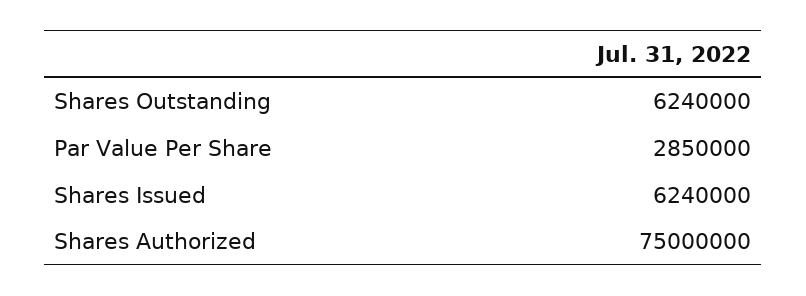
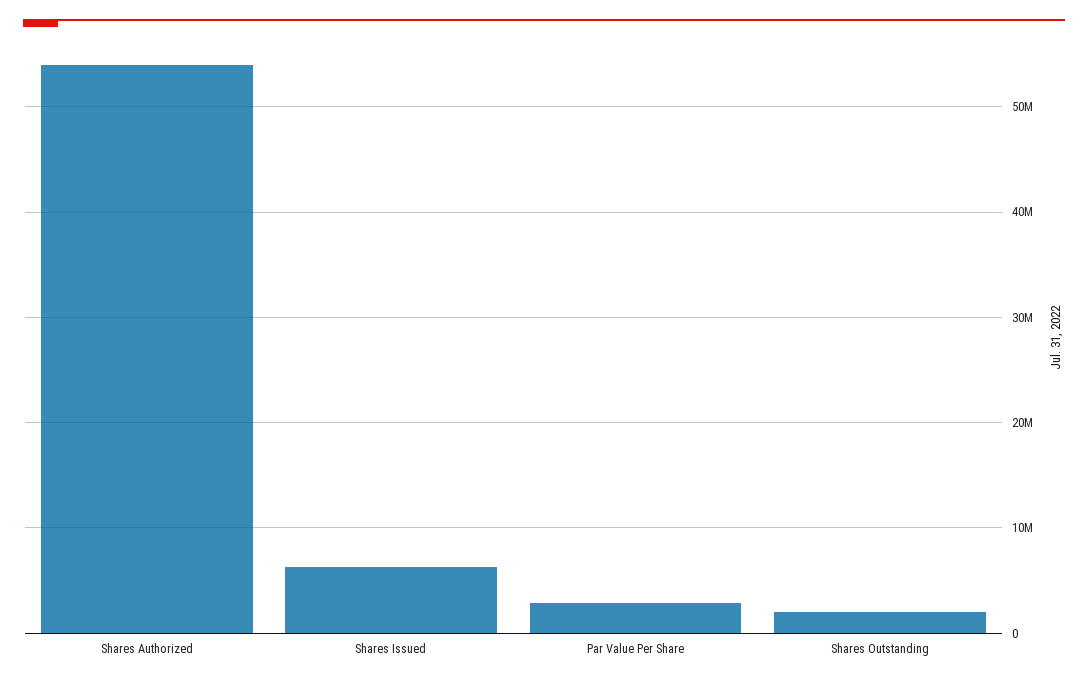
  {
-   "Shares Outstanding": 6240000,
+   "Shares Outstanding": 2000000,
    "Par Value Per Share": 2850000,
    "Shares Issued": 6240000,
-   "Shares Authorized": 75000000
+   "Shares Authorized": 54000000
  }

